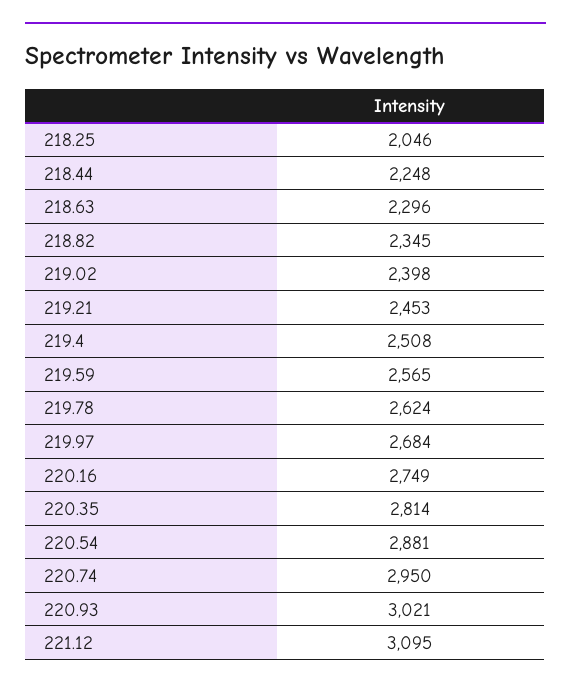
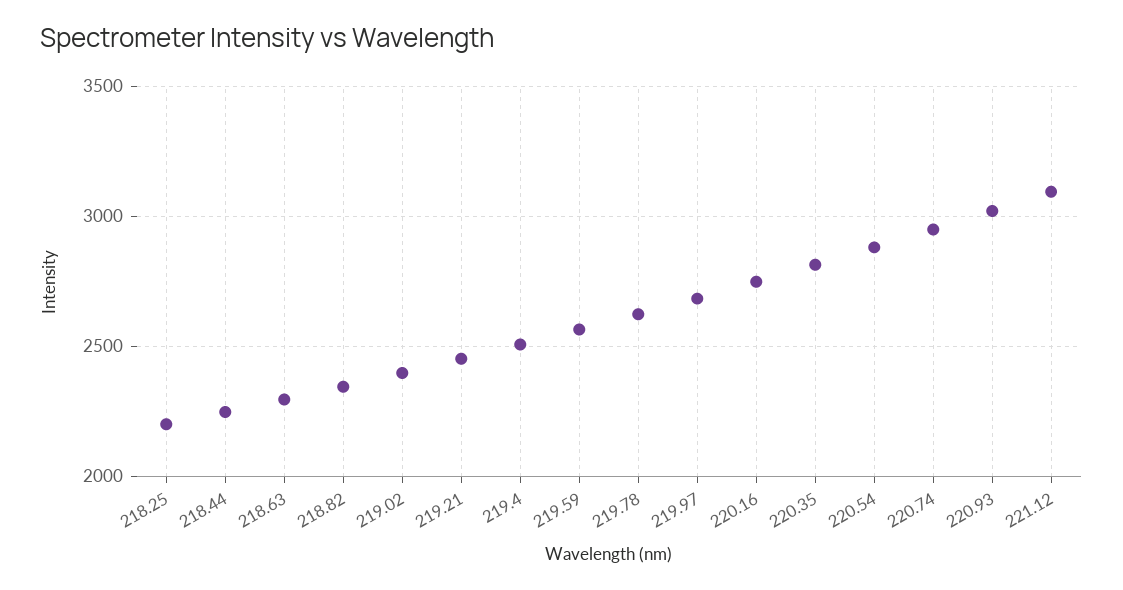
  {
-   "218.25": 2046,
+   "218.25": 2200,
    "218.44": 2248,
    "218.63": 2296,
    "218.82": 2345,
    "219.02": 2398,
    "219.21": 2453,
    "219.4": 2508,
    "219.59": 2565,
    "219.78": 2624,
    "219.97": 2684,
    "220.16": 2749,
    "220.35": 2814,
    "220.54": 2881,
    "220.74": 2950,
    "220.93": 3021,
    "221.12": 3095
  }

